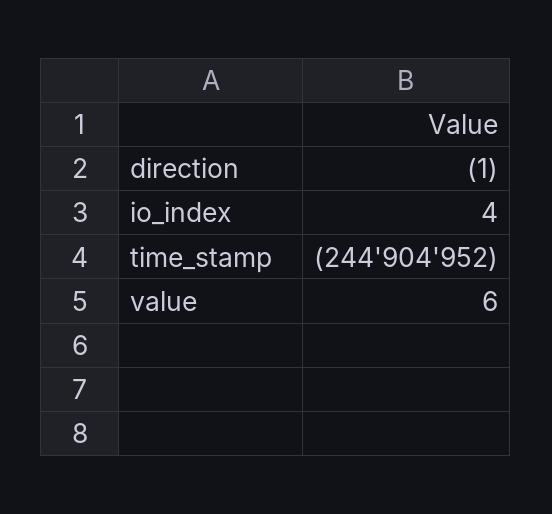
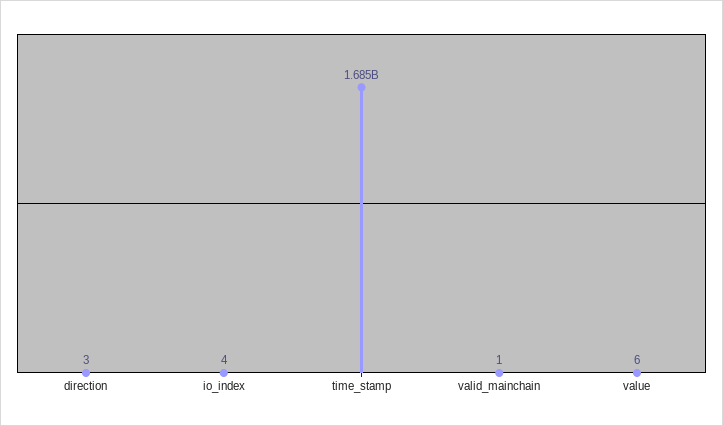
  {
-   "direction": -1,
+   "direction": 3,
    "io_index": 4,
-   "time_stamp": -244904952,
+   "time_stamp": 1685000000,
-   "value": 6
+   "value": 6,
+   "valid_mainchain": 1
  }

